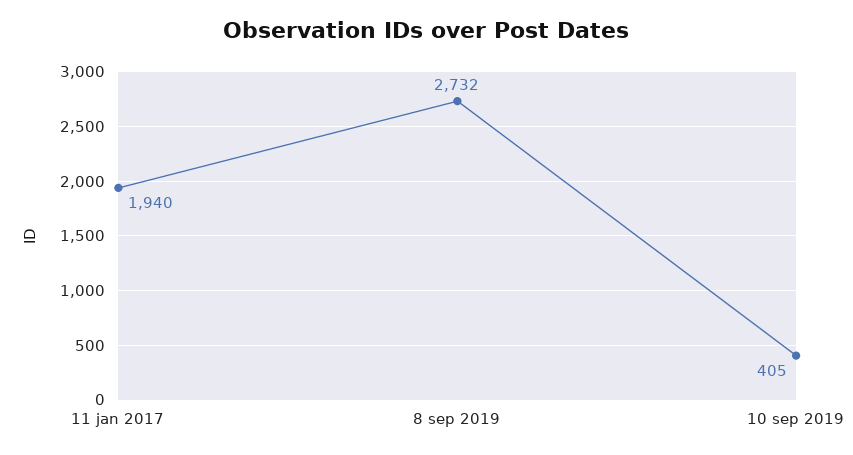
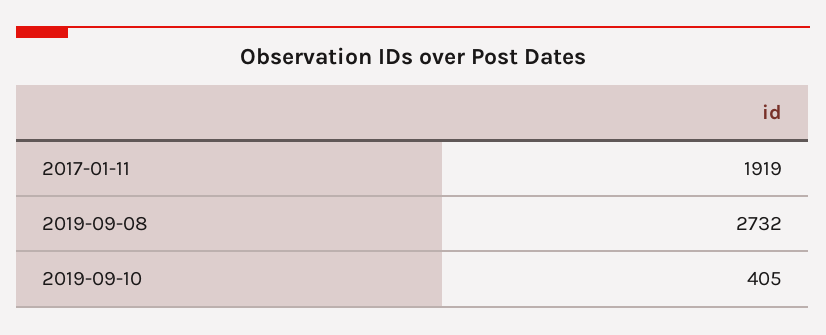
  {
-   "11 jan 2017": 1940,
+   "11 jan 2017": 1919,
    "8 sep 2019": 2732,
    "10 sep 2019": 405
  }

